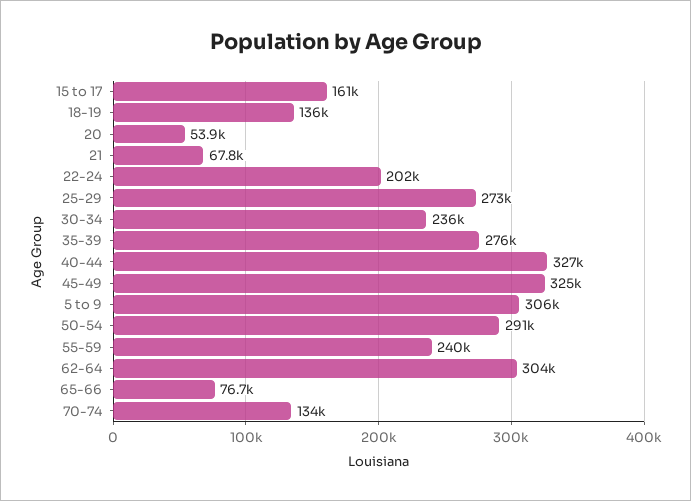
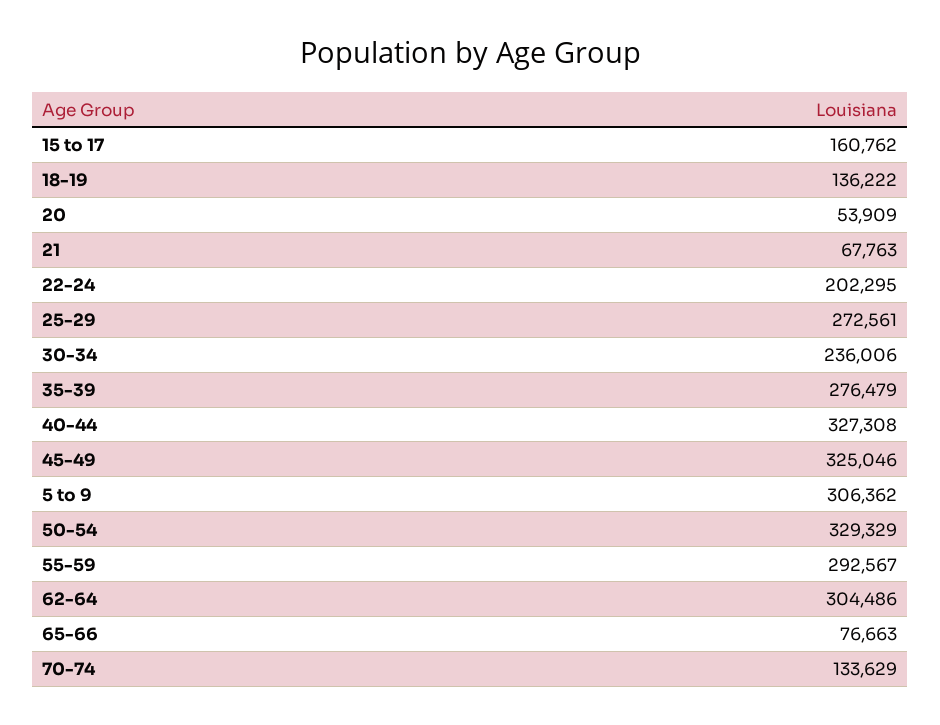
  {
    "15 to 17": 160762,
    "18-19": 136222,
    "20": 53909,
    "21": 67763,
    "22-24": 202295,
    "25-29": 272561,
    "30-34": 236006,
    "35-39": 276479,
    "40-44": 327308,
    "45-49": 325046,
    "5 to 9": 306362,
-   "50-54": 291000,
+   "50-54": 329329,
-   "55-59": 240000,
+   "55-59": 292567,
    "62-64": 304486,
    "65-66": 76663,
    "70-74": 133629
  }

